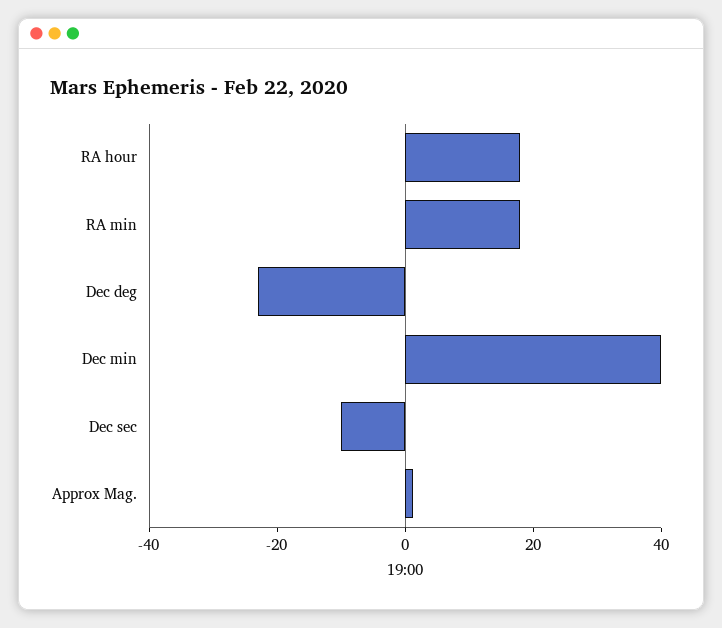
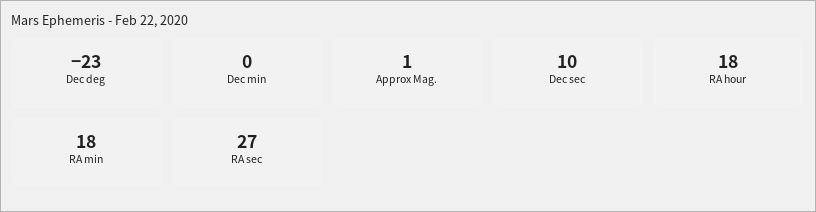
  {
    "RA hour": 18,
    "RA min": 18,
    "Dec deg": -23,
-   "Dec min": 40,
+   "Dec min": 0,
-   "Dec sec": -10,
+   "Dec sec": 10,
-   "Approx Mag.": 1
+   "Approx Mag.": 1,
+   "RA sec": 27
  }

